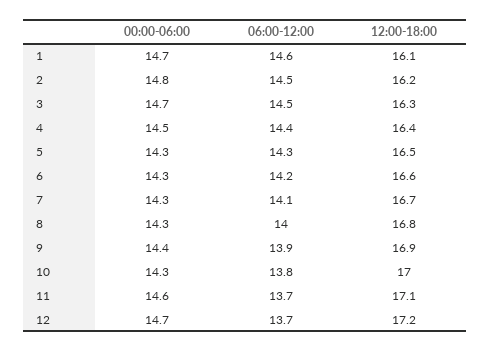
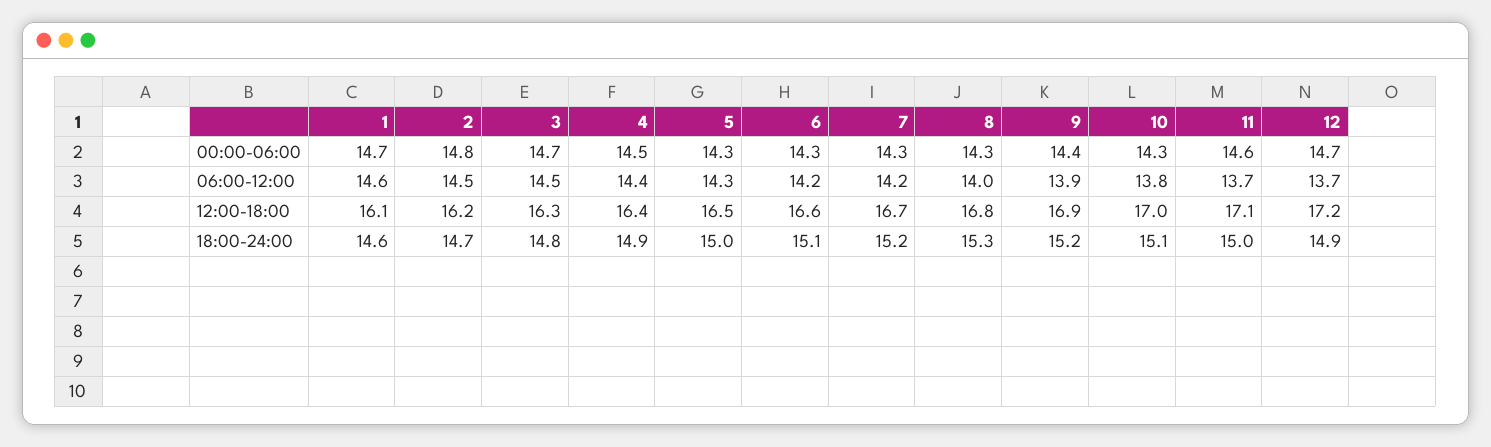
  {
    "00:00-06:00": {
      "1": 14.7,
      "2": 14.8,
      "3": 14.7,
      "4": 14.5,
      "5": 14.3,
      "6": 14.3,
      "7": 14.3,
      "8": 14.3,
      "9": 14.4,
      "10": 14.3,
      "11": 14.6,
      "12": 14.7
    },
    "06:00-12:00": {
      "1": 14.6,
      "2": 14.5,
      "3": 14.5,
      "4": 14.4,
      "5": 14.3,
      "6": 14.2,
-     "7": 14.1,
+     "7": 14.2,
      "8": 14,
      "9": 13.9,
      "10": 13.8,
      "11": 13.7,
      "12": 13.7
    },
    "12:00-18:00": {
      "1": 16.1,
      "2": 16.2,
      "3": 16.3,
      "4": 16.4,
      "5": 16.5,
      "6": 16.6,
      "7": 16.7,
      "8": 16.8,
      "9": 16.9,
      "10": 17,
      "11": 17.1,
      "12": 17.2
-   }
+   },
+   "18:00-24:00": {
+     "1": 14.6,
+     "2": 14.7,
+     "3": 14.8,
+     "4": 14.9,
+     "5": 15,
+     "6": 15.1,
+     "7": 15.2,
+     "8": 15.3,
+     "9": 15.2,
+     "10": 15.1,
+     "11": 15,
+     "12": 14.9
+   }
  }

